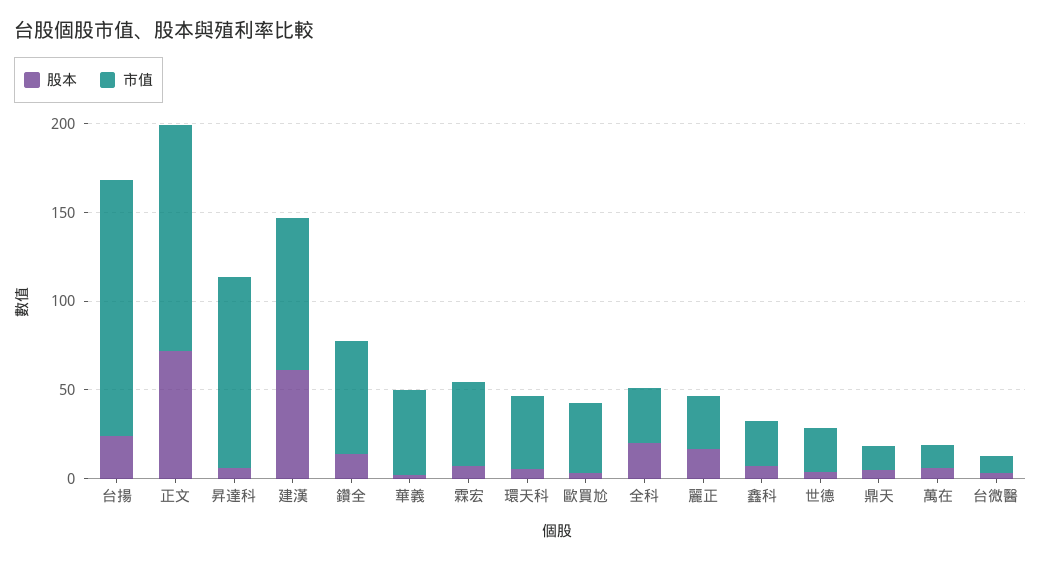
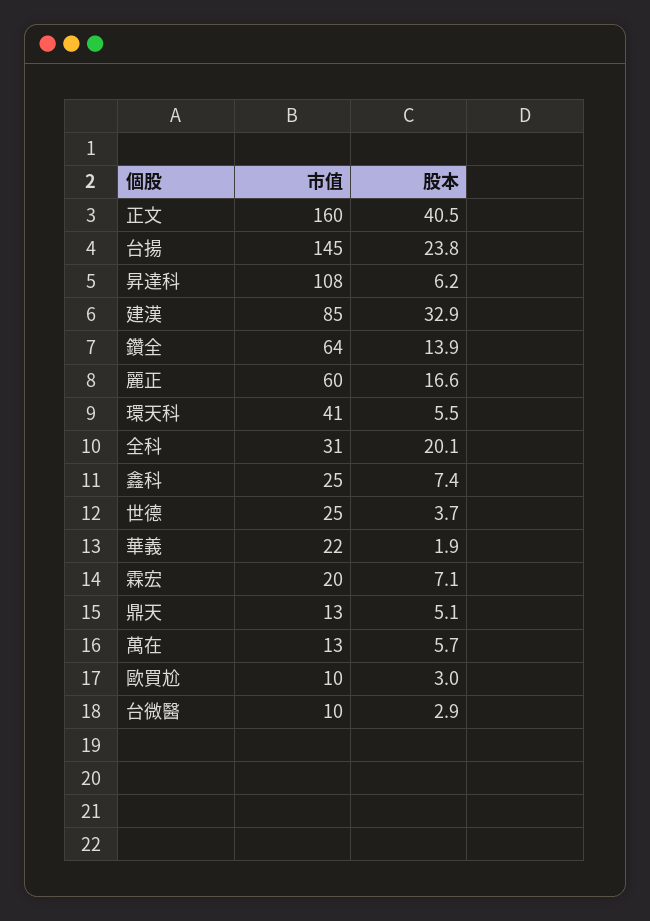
  {
    "股本": {
      "台揚": 23.8,
-     "正文": 70,
+     "正文": 40.5,
      "昇達科": 6.2,
-     "建漢": 60,
+     "建漢": 32.9,
      "鑽全": 13.9,
      "華義": 1.9,
      "霖宏": 7.1,
      "環天科": 5.5,
      "歐買尬": 3,
      "全科": 20.1,
      "麗正": 16.6,
      "鑫科": 7.4,
      "世德": 3.7,
      "鼎天": 5.1,
      "萬在": 5.7,
      "台微醫": 2.9
    },
    "市值": {
      "台揚": 145,
-     "正文": 130,
+     "正文": 160,
      "昇達科": 108,
      "建漢": 85,
      "鑽全": 64,
-     "華義": 50,
+     "華義": 22,
-     "霖宏": 50,
+     "霖宏": 20,
      "環天科": 41,
-     "歐買尬": 40,
+     "歐買尬": 10,
      "全科": 31,
-     "麗正": 30,
+     "麗正": 60,
      "鑫科": 25,
      "世德": 25,
      "鼎天": 13,
      "萬在": 13,
      "台微醫": 10
    }
  }

